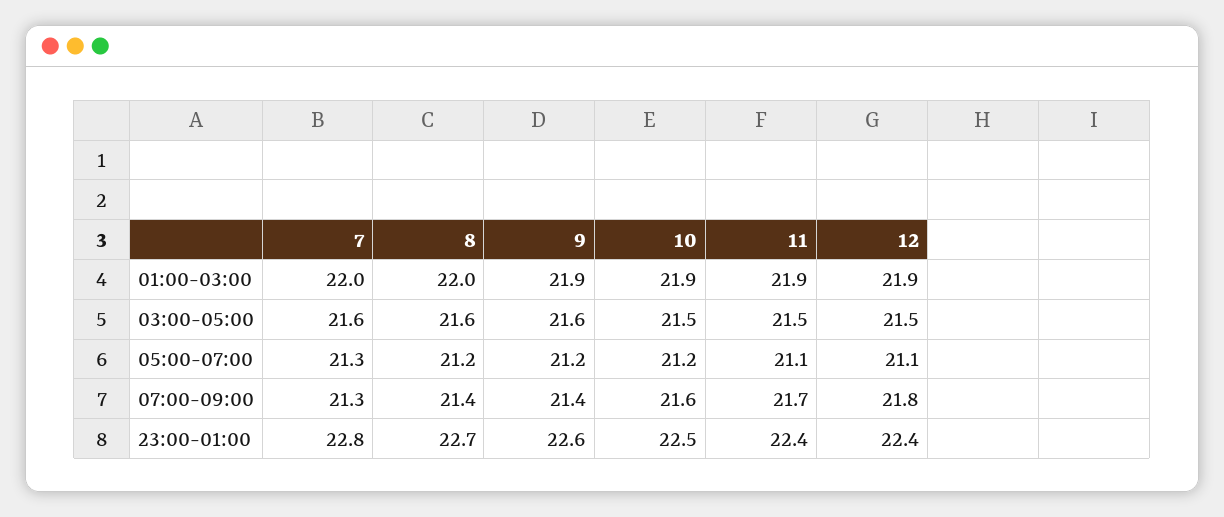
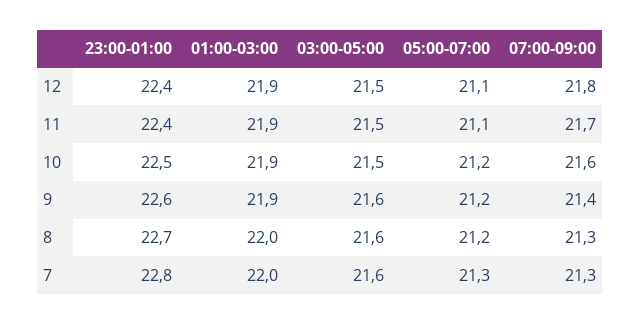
  {
    "7": {
      "01:00-03:00": 22,
      "03:00-05:00": 21.6,
      "05:00-07:00": 21.3,
      "07:00-09:00": 21.3,
      "23:00-01:00": 22.8
    },
    "8": {
      "01:00-03:00": 22,
      "03:00-05:00": 21.6,
      "05:00-07:00": 21.2,
-     "07:00-09:00": 21.4,
+     "07:00-09:00": 21.3,
      "23:00-01:00": 22.7
    },
    "9": {
      "01:00-03:00": 21.9,
      "03:00-05:00": 21.6,
      "05:00-07:00": 21.2,
      "07:00-09:00": 21.4,
      "23:00-01:00": 22.6
    },
    "10": {
      "01:00-03:00": 21.9,
      "03:00-05:00": 21.5,
      "05:00-07:00": 21.2,
      "07:00-09:00": 21.6,
      "23:00-01:00": 22.5
    },
    "11": {
      "01:00-03:00": 21.9,
      "03:00-05:00": 21.5,
      "05:00-07:00": 21.1,
      "07:00-09:00": 21.7,
      "23:00-01:00": 22.4
    },
    "12": {
      "01:00-03:00": 21.9,
      "03:00-05:00": 21.5,
      "05:00-07:00": 21.1,
      "07:00-09:00": 21.8,
      "23:00-01:00": 22.4
    }
  }

